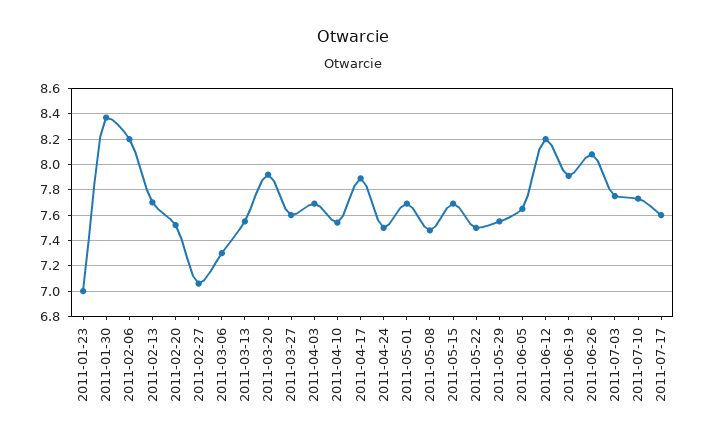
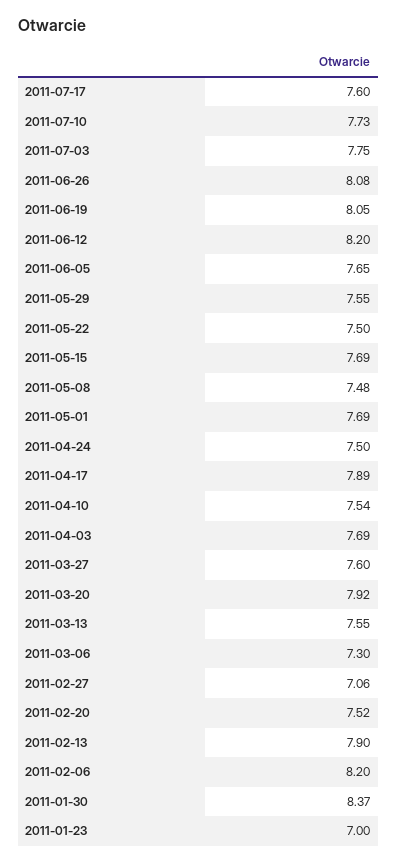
  {
    "2011-01-23": 7,
    "2011-01-30": 8.37,
    "2011-02-06": 8.2,
-   "2011-02-13": 7.7,
+   "2011-02-13": 7.9,
    "2011-02-20": 7.52,
    "2011-02-27": 7.06,
    "2011-03-06": 7.3,
    "2011-03-13": 7.55,
    "2011-03-20": 7.92,
    "2011-03-27": 7.6,
    "2011-04-03": 7.69,
    "2011-04-10": 7.54,
    "2011-04-17": 7.89,
    "2011-04-24": 7.5,
    "2011-05-01": 7.69,
    "2011-05-08": 7.48,
    "2011-05-15": 7.69,
    "2011-05-22": 7.5,
    "2011-05-29": 7.55,
    "2011-06-05": 7.65,
    "2011-06-12": 8.2,
-   "2011-06-19": 7.9,
+   "2011-06-19": 8.05,
    "2011-06-26": 8.08,
    "2011-07-03": 7.75,
    "2011-07-10": 7.73,
    "2011-07-17": 7.6
  }

